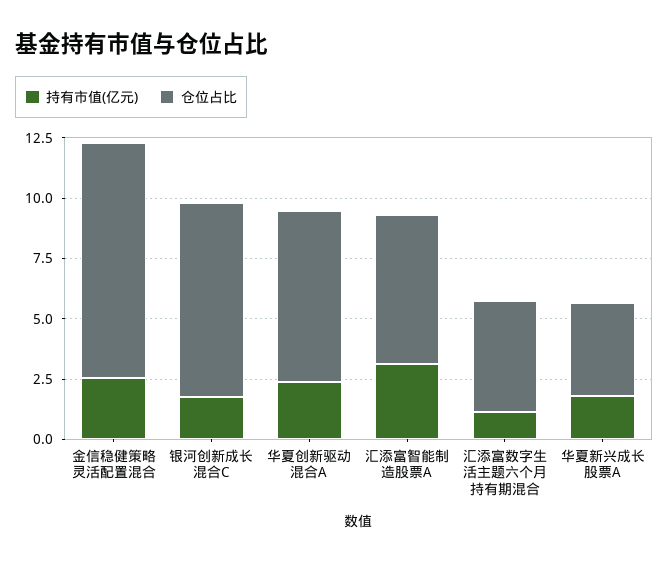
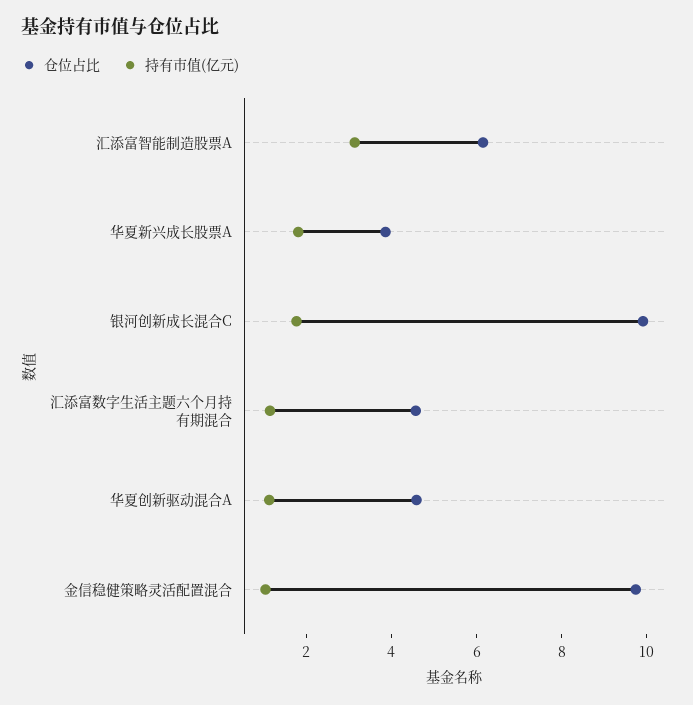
  {
    "持有市值(亿元)": {
-     "金信稳健策略灵活配置混合": 2.5,
+     "金信稳健策略灵活配置混合": 1,
      "银河创新成长混合C": 2,
-     "华夏创新驱动混合A": 2.5,
+     "华夏创新驱动混合A": 1,
      "汇添富智能制造股票A": 3,
      "汇添富数字生活主题六个月持有期混合": 1,
      "华夏新兴成长股票A": 2
    },
    "仓位占比": {
      "金信稳健策略灵活配置混合": 9.5,
-     "银河创新成长混合C": 8,
+     "银河创新成长混合C": 10,
-     "华夏创新驱动混合A": 7,
+     "华夏创新驱动混合A": 4.5,
      "汇添富智能制造股票A": 6,
      "汇添富数字生活主题六个月持有期混合": 4.5,
      "华夏新兴成长股票A": 4
    }
  }

